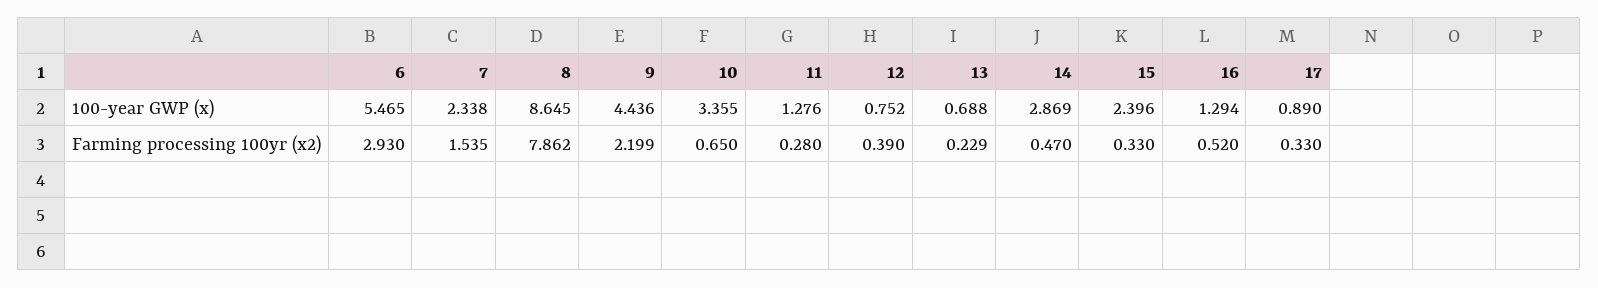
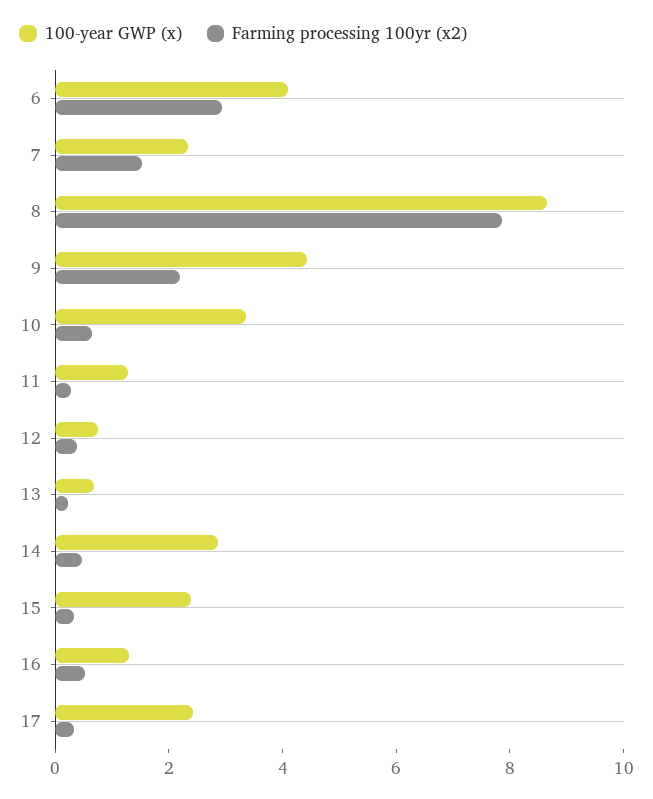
  {
    "100-year GWP (x)": {
-     "6": 5.465,
+     "6": 4,
      "7": 2.338,
      "8": 8.645,
      "9": 4.436,
      "10": 3.355,
      "11": 1.276,
      "12": 0.752,
      "13": 0.688,
      "14": 2.869,
      "15": 2.396,
      "16": 1.294,
-     "17": 0.89
+     "17": 2.5
    },
    "Farming processing 100yr (x2)": {
      "6": 2.93,
      "7": 1.535,
      "8": 7.862,
      "9": 2.199,
      "10": 0.65,
      "11": 0.28,
      "12": 0.39,
      "13": 0.229,
      "14": 0.47,
      "15": 0.33,
      "16": 0.52,
      "17": 0.33
    }
  }

